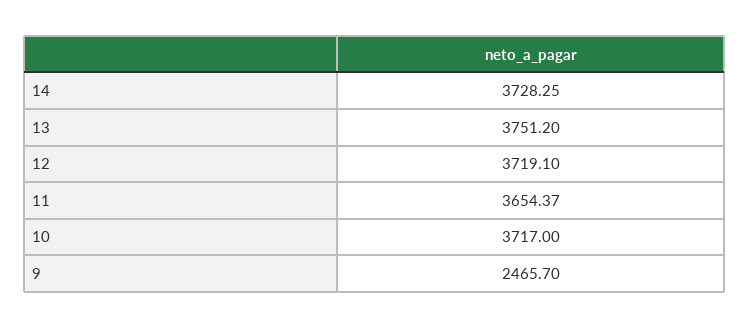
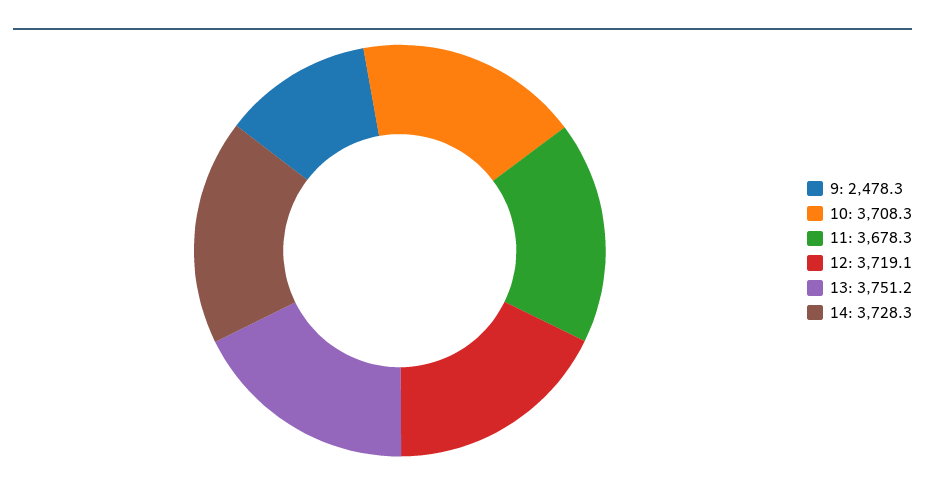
  {
    "14": 3728.25,
    "13": 3751.2,
    "12": 3719.1,
-   "11": 3654.37,
+   "11": 3678.3,
-   "10": 3717,
+   "10": 3708.3,
-   "9": 2465.7
+   "9": 2478.3
  }

